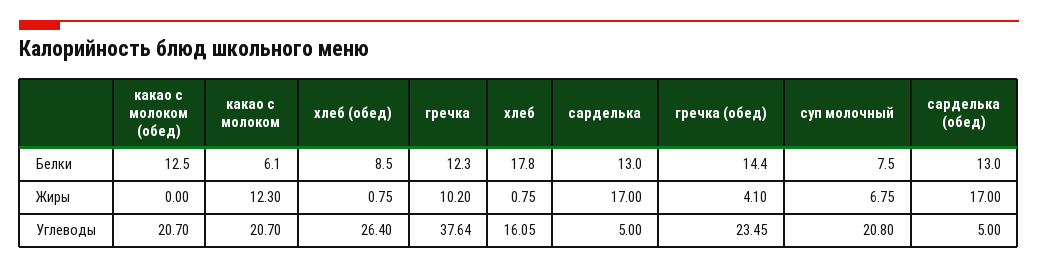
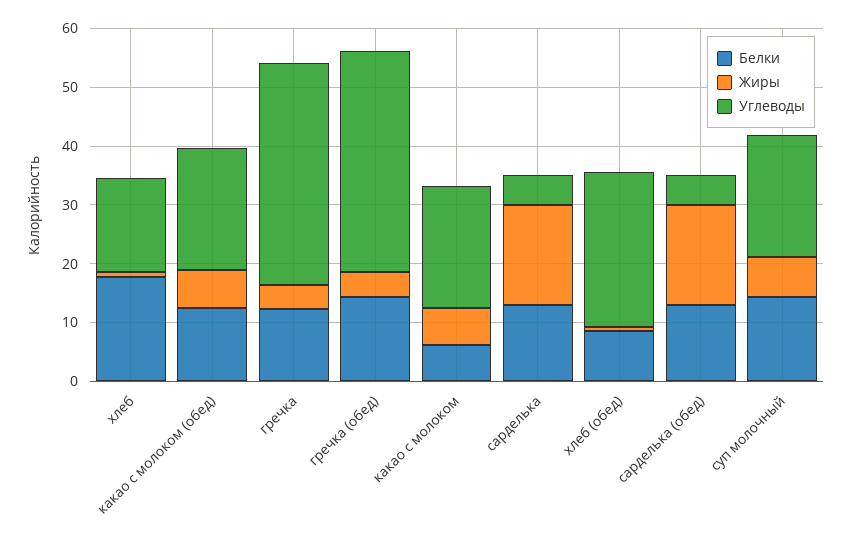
  {
    "Белки": {
      "какао с молоком (обед)": 12.5,
      "какао с молоком": 6.1,
      "хлеб (обед)": 8.5,
      "гречка": 12.3,
      "хлеб": 17.8,
      "сарделька": 13,
      "гречка (обед)": 14.4,
-     "суп молочный": 7.5,
+     "суп молочный": 14,
      "сарделька (обед)": 13
    },
    "Жиры": {
-     "какао с молоком (обед)": 0,
+     "какао с молоком (обед)": 6,
-     "какао с молоком": 12.3,
+     "какао с молоком": 6,
      "хлеб (обед)": 0.75,
-     "гречка": 10.2,
+     "гречка": 4,
      "хлеб": 0.75,
      "сарделька": 17,
      "гречка (обед)": 4.1,
      "суп молочный": 6.75,
      "сарделька (обед)": 17
    },
    "Углеводы": {
      "какао с молоком (обед)": 20.7,
      "какао с молоком": 20.7,
      "хлеб (обед)": 26.4,
      "гречка": 37.64,
      "хлеб": 16.05,
      "сарделька": 5,
-     "гречка (обед)": 23.45,
+     "гречка (обед)": 38,
      "суп молочный": 20.8,
      "сарделька (обед)": 5
    }
  }

